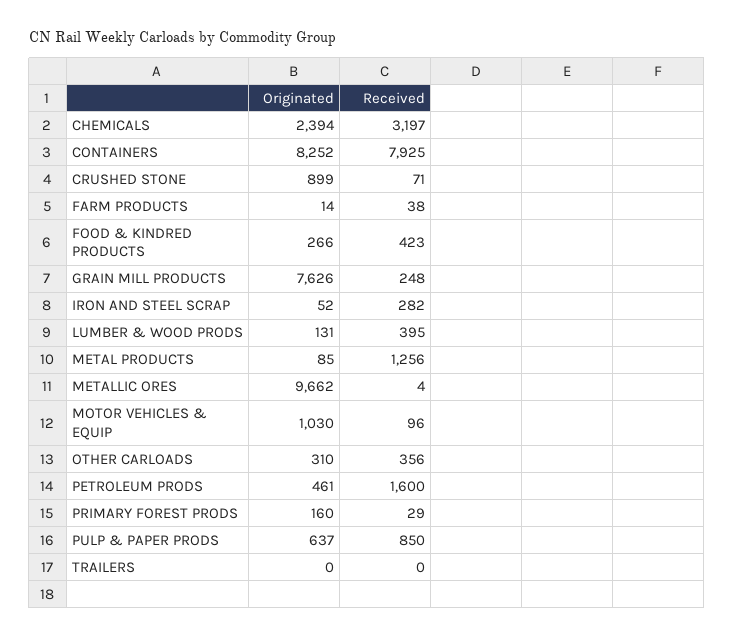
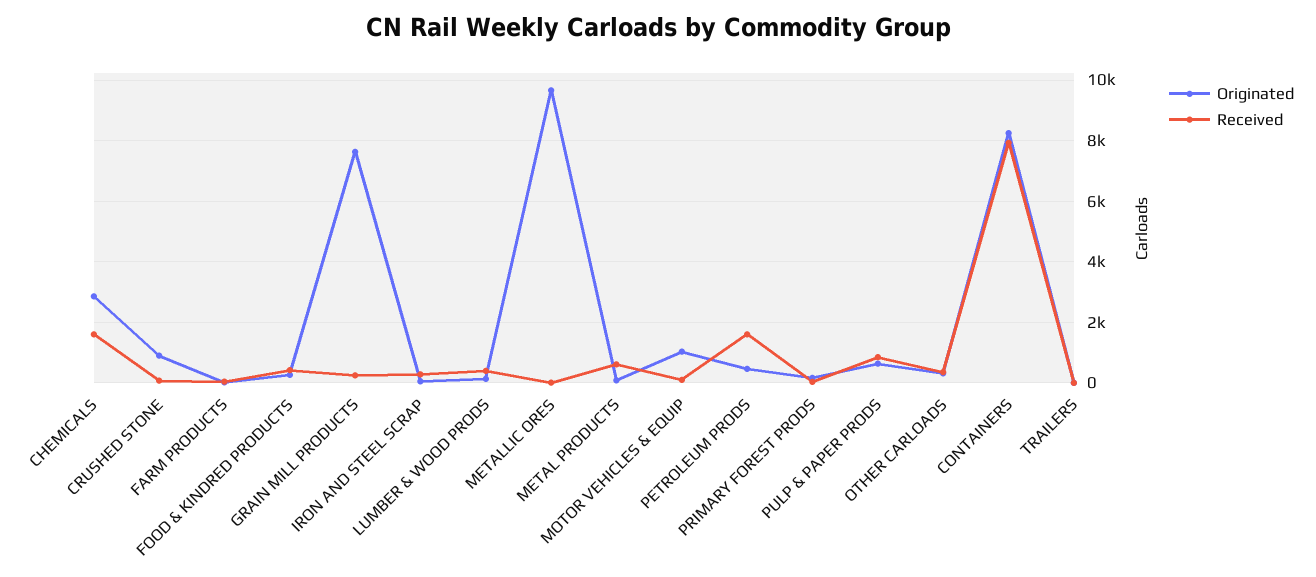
  {
    "Originated": {
-     "CHEMICALS": 2394,
+     "CHEMICALS": 2800,
      "CONTAINERS": 8252,
      "CRUSHED STONE": 899,
      "FARM PRODUCTS": 14,
      "FOOD & KINDRED PRODUCTS": 266,
      "GRAIN MILL PRODUCTS": 7626,
      "IRON AND STEEL SCRAP": 52,
      "LUMBER & WOOD PRODS": 131,
      "METAL PRODUCTS": 85,
      "METALLIC ORES": 9662,
      "MOTOR VEHICLES & EQUIP": 1030,
      "OTHER CARLOADS": 310,
      "PETROLEUM PRODS": 461,
      "PRIMARY FOREST PRODS": 160,
      "PULP & PAPER PRODS": 637,
      "TRAILERS": 0
    },
    "Received": {
-     "CHEMICALS": 3197,
+     "CHEMICALS": 1600,
      "CONTAINERS": 7925,
      "CRUSHED STONE": 71,
      "FARM PRODUCTS": 38,
      "FOOD & KINDRED PRODUCTS": 423,
      "GRAIN MILL PRODUCTS": 248,
      "IRON AND STEEL SCRAP": 282,
      "LUMBER & WOOD PRODS": 395,
-     "METAL PRODUCTS": 1256,
+     "METAL PRODUCTS": 600,
      "METALLIC ORES": 4,
      "MOTOR VEHICLES & EQUIP": 96,
      "OTHER CARLOADS": 356,
      "PETROLEUM PRODS": 1600,
      "PRIMARY FOREST PRODS": 29,
      "PULP & PAPER PRODS": 850,
      "TRAILERS": 0
    }
  }

